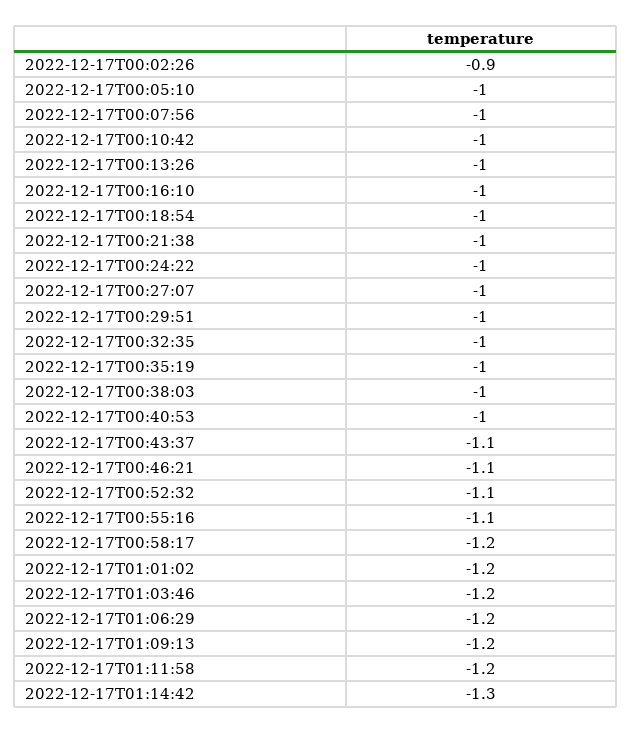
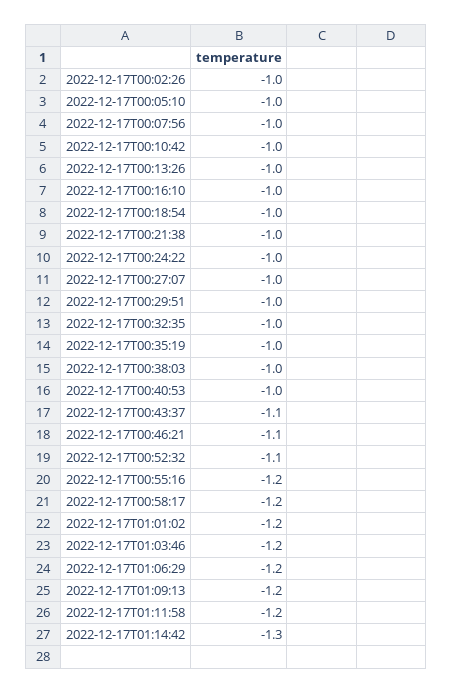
  {
-   "2022-12-17T00:02:26": -0.9,
+   "2022-12-17T00:02:26": -1,
    "2022-12-17T00:05:10": -1,
    "2022-12-17T00:07:56": -1,
    "2022-12-17T00:10:42": -1,
    "2022-12-17T00:13:26": -1,
    "2022-12-17T00:16:10": -1,
    "2022-12-17T00:18:54": -1,
    "2022-12-17T00:21:38": -1,
    "2022-12-17T00:24:22": -1,
    "2022-12-17T00:27:07": -1,
    "2022-12-17T00:29:51": -1,
    "2022-12-17T00:32:35": -1,
    "2022-12-17T00:35:19": -1,
    "2022-12-17T00:38:03": -1,
    "2022-12-17T00:40:53": -1,
    "2022-12-17T00:43:37": -1.1,
    "2022-12-17T00:46:21": -1.1,
    "2022-12-17T00:52:32": -1.1,
-   "2022-12-17T00:55:16": -1.1,
+   "2022-12-17T00:55:16": -1.2,
    "2022-12-17T00:58:17": -1.2,
    "2022-12-17T01:01:02": -1.2,
    "2022-12-17T01:03:46": -1.2,
    "2022-12-17T01:06:29": -1.2,
    "2022-12-17T01:09:13": -1.2,
    "2022-12-17T01:11:58": -1.2,
    "2022-12-17T01:14:42": -1.3
  }

